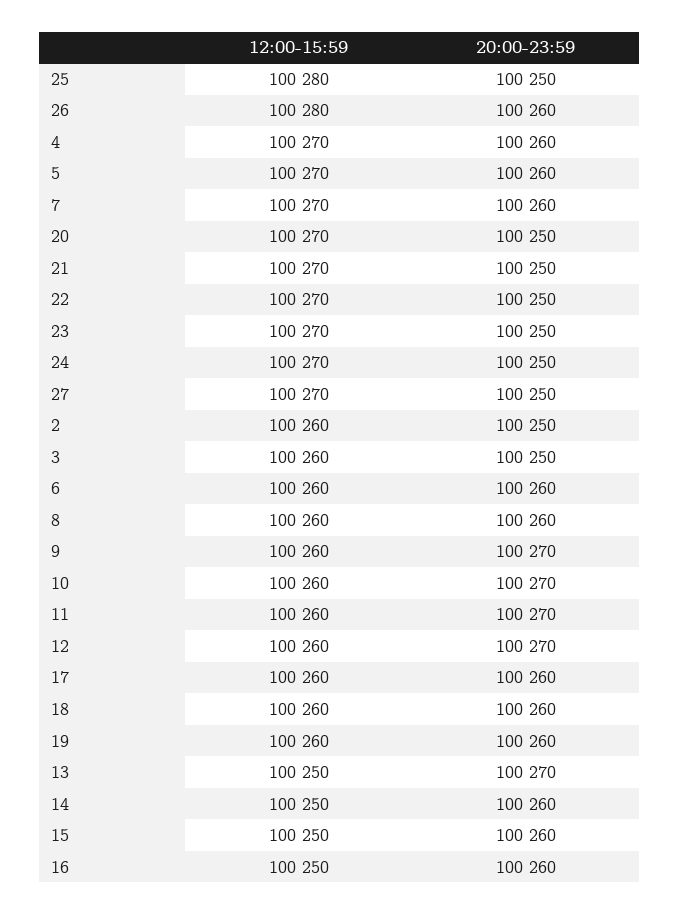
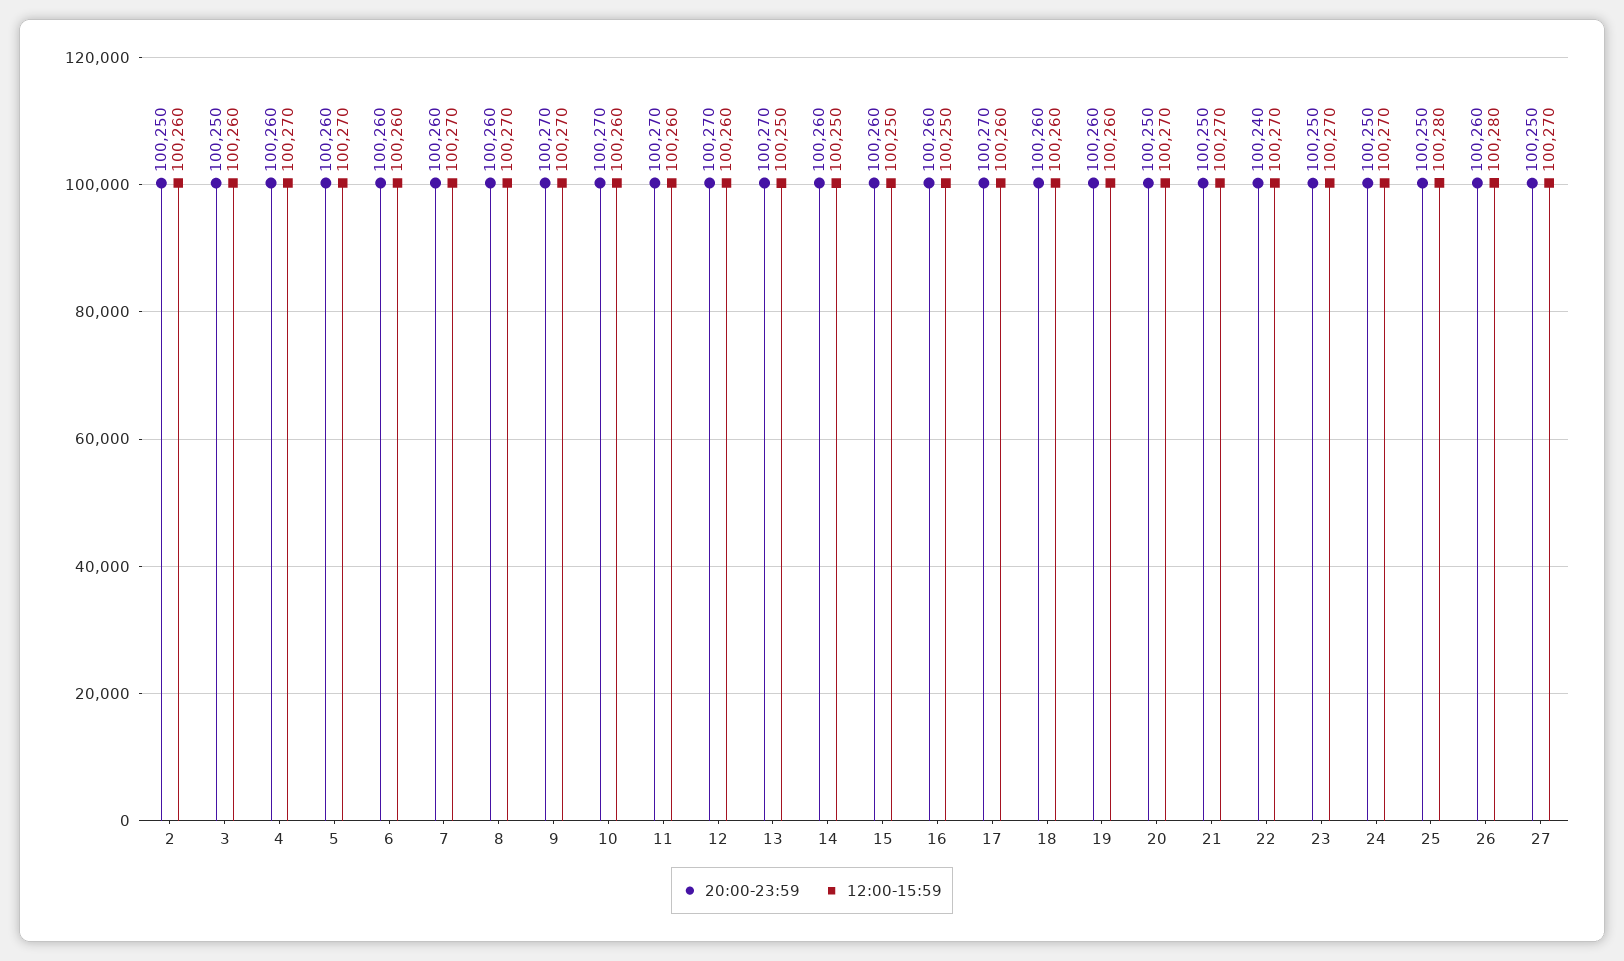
  {
    "12:00-15:59": {
      "25": 100280,
      "26": 100280,
      "4": 100270,
      "5": 100270,
      "7": 100270,
      "20": 100270,
      "21": 100270,
      "22": 100270,
      "23": 100270,
      "24": 100270,
      "27": 100270,
      "2": 100260,
      "3": 100260,
      "6": 100260,
-     "8": 100260,
+     "8": 100270,
-     "9": 100260,
+     "9": 100270,
      "10": 100260,
      "11": 100260,
      "12": 100260,
      "17": 100260,
      "18": 100260,
      "19": 100260,
      "13": 100250,
      "14": 100250,
      "15": 100250,
      "16": 100250
    },
    "20:00-23:59": {
      "25": 100250,
      "26": 100260,
      "4": 100260,
      "5": 100260,
      "7": 100260,
      "20": 100250,
      "21": 100250,
-     "22": 100250,
+     "22": 100240,
      "23": 100250,
      "24": 100250,
      "27": 100250,
      "2": 100250,
      "3": 100250,
      "6": 100260,
      "8": 100260,
      "9": 100270,
      "10": 100270,
      "11": 100270,
      "12": 100270,
-     "17": 100260,
+     "17": 100270,
      "18": 100260,
      "19": 100260,
      "13": 100270,
      "14": 100260,
      "15": 100260,
      "16": 100260
    }
  }

